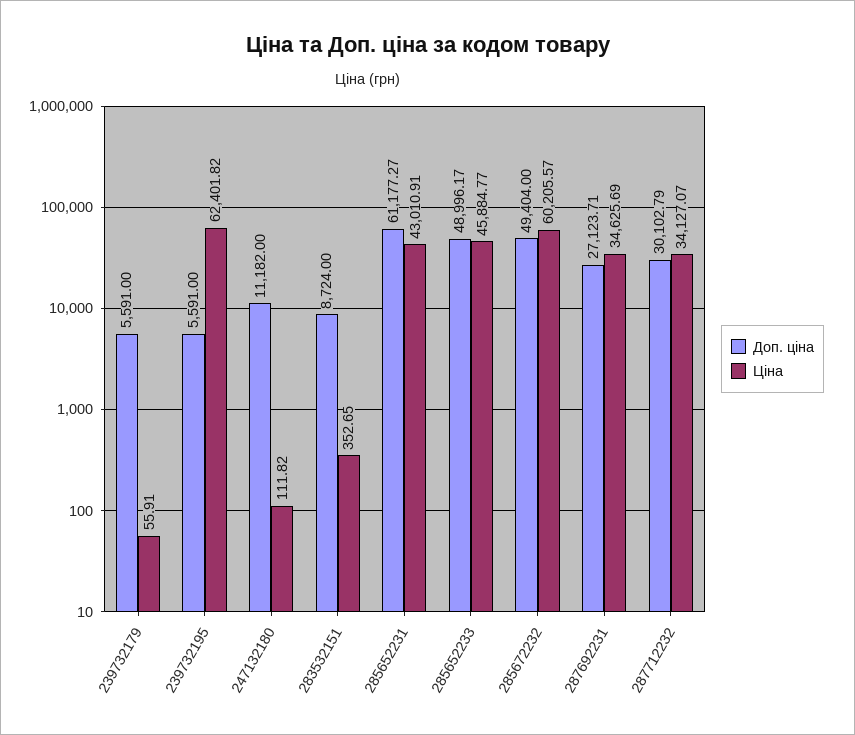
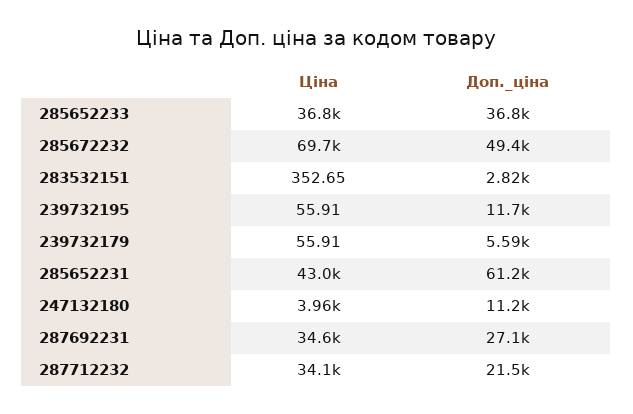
  {
    "Доп. ціна": {
      "239732179": 5591,
-     "239732195": 5591,
+     "239732195": 11700,
      "247132180": 11182,
-     "283532151": 8724,
+     "283532151": 2820,
      "285652231": 61177.27,
-     "285652233": 48996.17,
+     "285652233": 36800,
      "285672232": 49404,
      "287692231": 27123.71,
-     "287712232": 30102.79
+     "287712232": 21500
    },
    "Ціна": {
      "239732179": 55.91,
-     "239732195": 62401.82,
+     "239732195": 55.91,
-     "247132180": 111.82,
+     "247132180": 3960,
      "283532151": 352.65,
      "285652231": 43010.91,
-     "285652233": 45884.77,
+     "285652233": 36800,
-     "285672232": 60205.57,
+     "285672232": 69700,
      "287692231": 34625.69,
      "287712232": 34127.07
    }
  }

